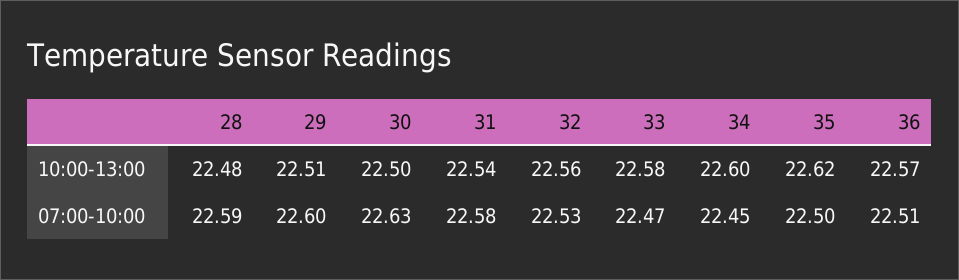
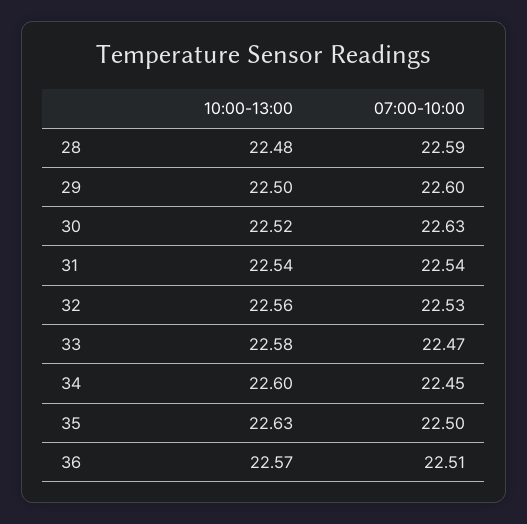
  {
    "28": {
      "10:00-13:00": 22.48,
      "07:00-10:00": 22.59
    },
    "29": {
-     "10:00-13:00": 22.51,
+     "10:00-13:00": 22.5,
      "07:00-10:00": 22.6
    },
    "30": {
-     "10:00-13:00": 22.5,
+     "10:00-13:00": 22.52,
      "07:00-10:00": 22.63
    },
    "31": {
      "10:00-13:00": 22.54,
-     "07:00-10:00": 22.58
+     "07:00-10:00": 22.54
    },
    "32": {
      "10:00-13:00": 22.56,
      "07:00-10:00": 22.53
    },
    "33": {
      "10:00-13:00": 22.58,
      "07:00-10:00": 22.47
    },
    "34": {
      "10:00-13:00": 22.6,
      "07:00-10:00": 22.45
    },
    "35": {
-     "10:00-13:00": 22.62,
+     "10:00-13:00": 22.63,
      "07:00-10:00": 22.5
    },
    "36": {
      "10:00-13:00": 22.57,
      "07:00-10:00": 22.51
    }
  }

